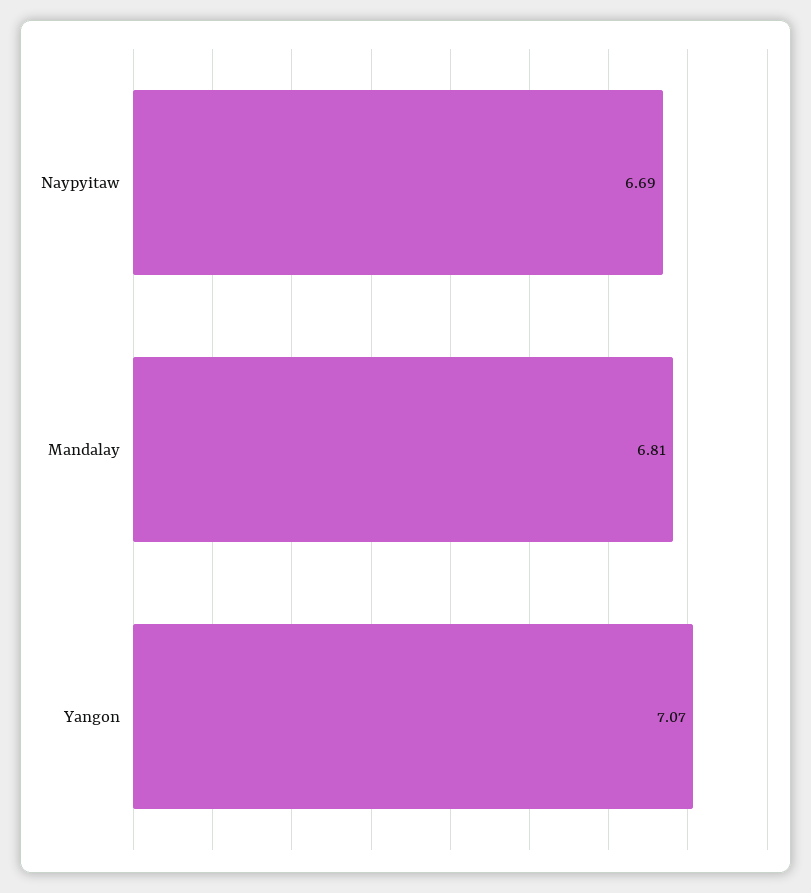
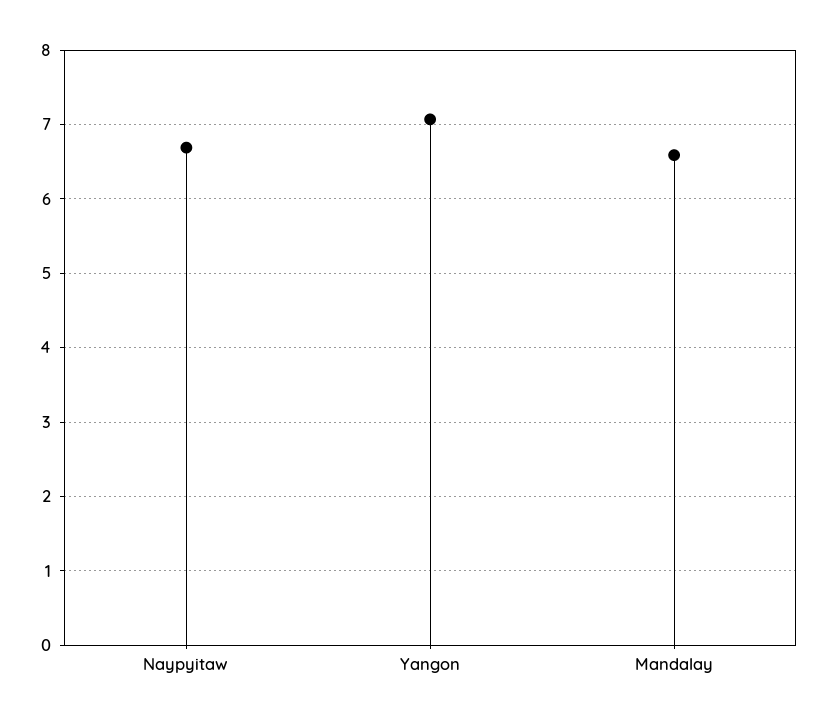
  {
    "Naypyitaw": 6.69,
-   "Mandalay": 6.81,
+   "Mandalay": 6.6,
    "Yangon": 7.07
  }

